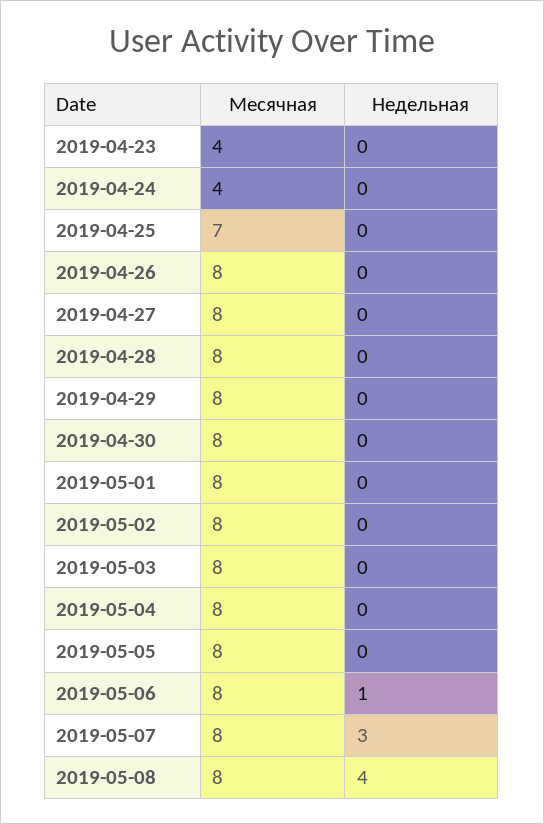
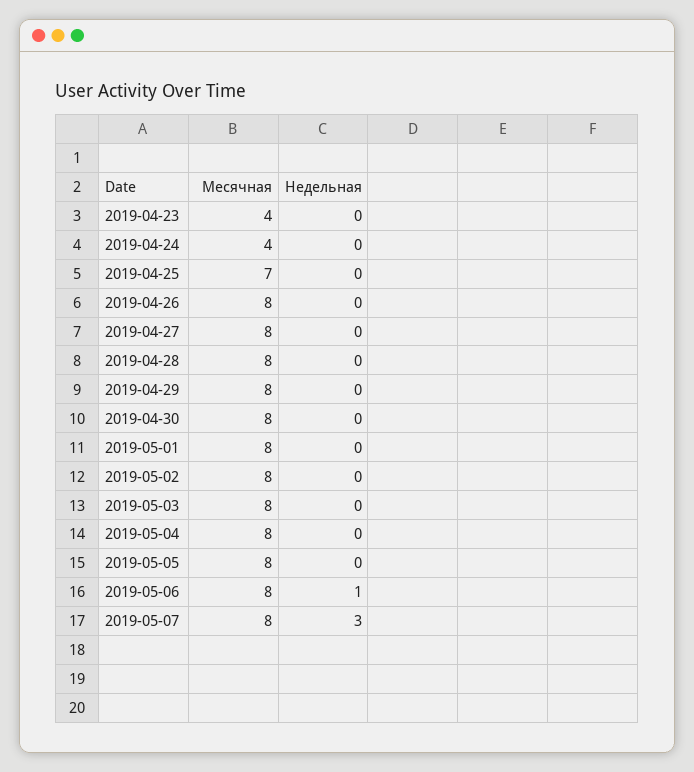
  {
    "Месячная": {
      "2019-04-23": 4,
      "2019-04-24": 4,
      "2019-04-25": 7,
      "2019-04-26": 8,
      "2019-04-27": 8,
      "2019-04-28": 8,
      "2019-04-29": 8,
      "2019-04-30": 8,
      "2019-05-01": 8,
      "2019-05-02": 8,
      "2019-05-03": 8,
      "2019-05-04": 8,
      "2019-05-05": 8,
      "2019-05-06": 8,
-     "2019-05-07": 8,
+     "2019-05-07": 8
-     "2019-05-08": 8
    },
    "Недельная": {
      "2019-04-23": 0,
      "2019-04-24": 0,
      "2019-04-25": 0,
      "2019-04-26": 0,
      "2019-04-27": 0,
      "2019-04-28": 0,
      "2019-04-29": 0,
      "2019-04-30": 0,
      "2019-05-01": 0,
      "2019-05-02": 0,
      "2019-05-03": 0,
      "2019-05-04": 0,
      "2019-05-05": 0,
      "2019-05-06": 1,
-     "2019-05-07": 3,
+     "2019-05-07": 3
-     "2019-05-08": 4
    }
  }

